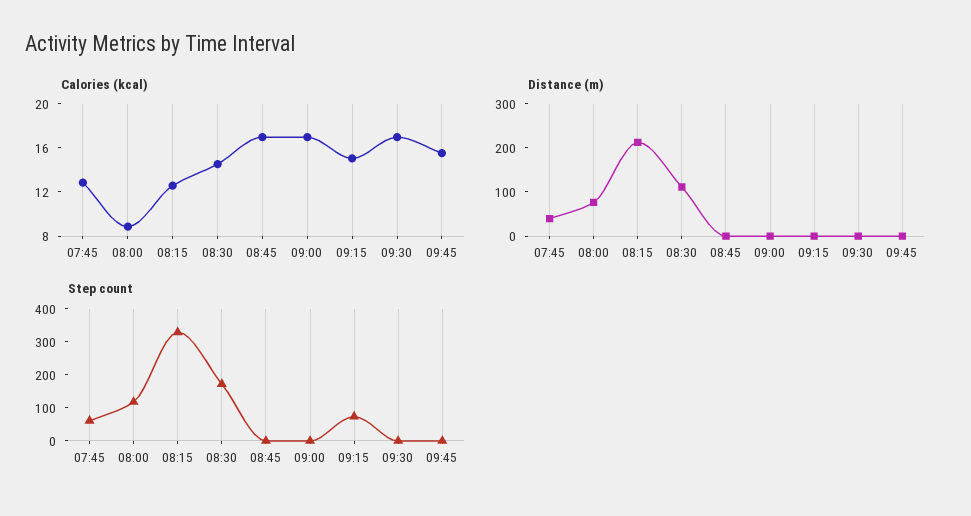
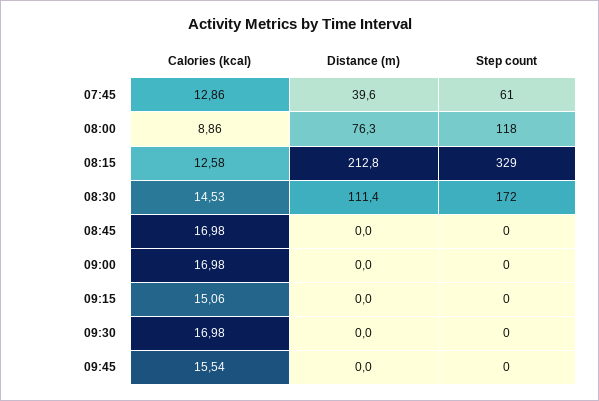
  {
    "Calories (kcal)": {
      "07:45": 12.86,
      "08:00": 8.86,
      "08:15": 12.58,
      "08:30": 14.53,
      "08:45": 16.98,
      "09:00": 16.98,
      "09:15": 15.06,
      "09:30": 16.98,
      "09:45": 15.54
    },
    "Distance (m)": {
      "07:45": 39.6,
      "08:00": 76.3,
      "08:15": 212.8,
      "08:30": 111.4,
      "08:45": 0,
      "09:00": 0,
      "09:15": 0,
      "09:30": 0,
      "09:45": 0
    },
    "Step count": {
      "07:45": 61,
      "08:00": 118,
      "08:15": 329,
      "08:30": 172,
      "08:45": 0,
      "09:00": 0,
-     "09:15": 75,
+     "09:15": 0,
      "09:30": 0,
      "09:45": 0
    }
  }

